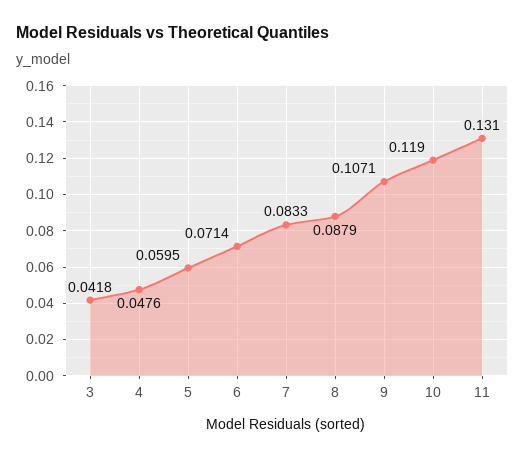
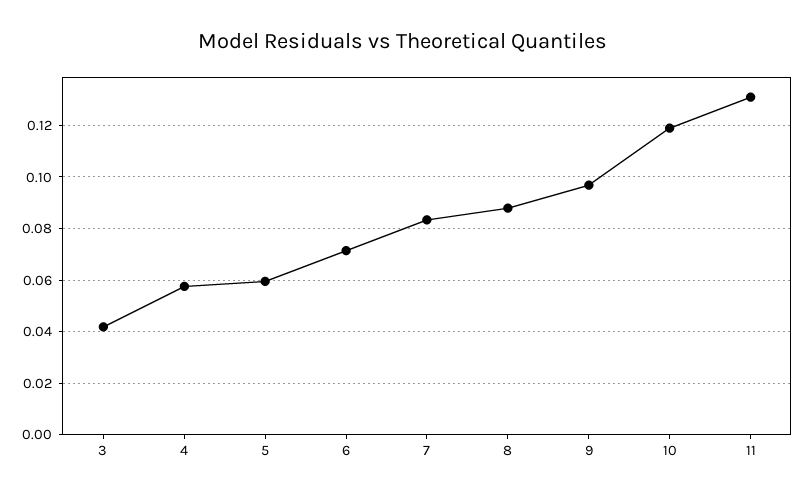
  {
    "3": 0.0418,
-   "4": 0.0476,
+   "4": 0.0575,
    "5": 0.0595,
    "6": 0.0714,
    "7": 0.0833,
    "8": 0.0879,
-   "9": 0.1071,
+   "9": 0.0975,
    "10": 0.119,
    "11": 0.131
  }

